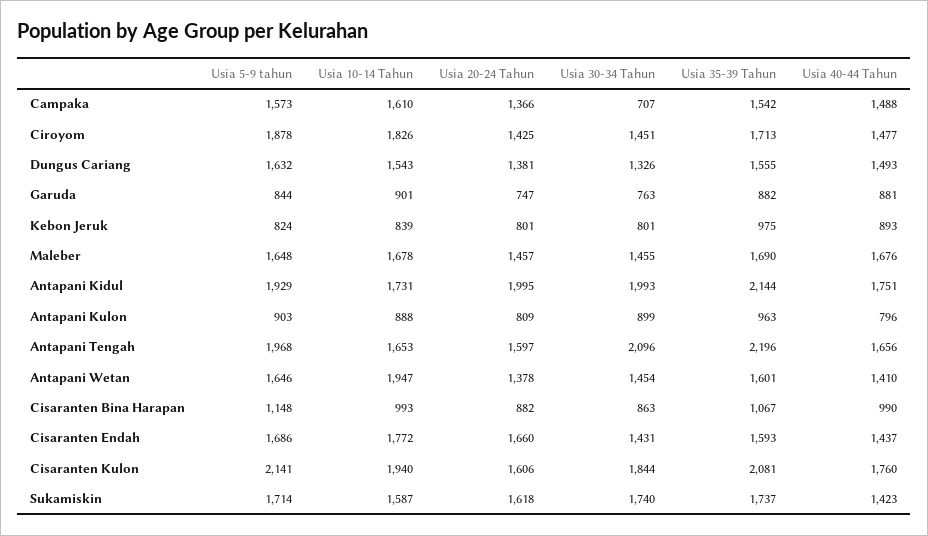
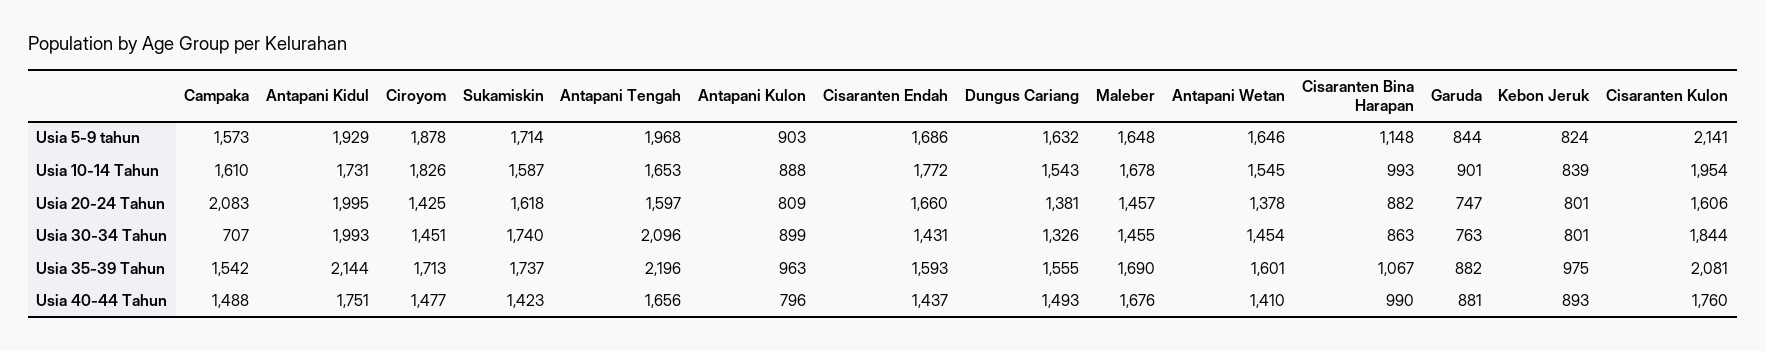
  {
    "Usia 5-9 tahun": {
      "Campaka": 1573,
      "Ciroyom": 1878,
      "Dungus Cariang": 1632,
      "Garuda": 844,
      "Kebon Jeruk": 824,
      "Maleber": 1648,
      "Antapani Kidul": 1929,
      "Antapani Kulon": 903,
      "Antapani Tengah": 1968,
      "Antapani Wetan": 1646,
      "Cisaranten Bina Harapan": 1148,
      "Cisaranten Endah": 1686,
      "Cisaranten Kulon": 2141,
      "Sukamiskin": 1714
    },
    "Usia 10-14 Tahun": {
      "Campaka": 1610,
      "Ciroyom": 1826,
      "Dungus Cariang": 1543,
      "Garuda": 901,
      "Kebon Jeruk": 839,
      "Maleber": 1678,
      "Antapani Kidul": 1731,
      "Antapani Kulon": 888,
      "Antapani Tengah": 1653,
-     "Antapani Wetan": 1947,
+     "Antapani Wetan": 1545,
      "Cisaranten Bina Harapan": 993,
      "Cisaranten Endah": 1772,
-     "Cisaranten Kulon": 1940,
+     "Cisaranten Kulon": 1954,
      "Sukamiskin": 1587
    },
    "Usia 20-24 Tahun": {
-     "Campaka": 1366,
+     "Campaka": 2083,
      "Ciroyom": 1425,
      "Dungus Cariang": 1381,
      "Garuda": 747,
      "Kebon Jeruk": 801,
      "Maleber": 1457,
      "Antapani Kidul": 1995,
      "Antapani Kulon": 809,
      "Antapani Tengah": 1597,
      "Antapani Wetan": 1378,
      "Cisaranten Bina Harapan": 882,
      "Cisaranten Endah": 1660,
      "Cisaranten Kulon": 1606,
      "Sukamiskin": 1618
    },
    "Usia 30-34 Tahun": {
      "Campaka": 707,
      "Ciroyom": 1451,
      "Dungus Cariang": 1326,
      "Garuda": 763,
      "Kebon Jeruk": 801,
      "Maleber": 1455,
      "Antapani Kidul": 1993,
      "Antapani Kulon": 899,
      "Antapani Tengah": 2096,
      "Antapani Wetan": 1454,
      "Cisaranten Bina Harapan": 863,
      "Cisaranten Endah": 1431,
      "Cisaranten Kulon": 1844,
      "Sukamiskin": 1740
    },
    "Usia 35-39 Tahun": {
      "Campaka": 1542,
      "Ciroyom": 1713,
      "Dungus Cariang": 1555,
      "Garuda": 882,
      "Kebon Jeruk": 975,
      "Maleber": 1690,
      "Antapani Kidul": 2144,
      "Antapani Kulon": 963,
      "Antapani Tengah": 2196,
      "Antapani Wetan": 1601,
      "Cisaranten Bina Harapan": 1067,
      "Cisaranten Endah": 1593,
      "Cisaranten Kulon": 2081,
      "Sukamiskin": 1737
    },
    "Usia 40-44 Tahun": {
      "Campaka": 1488,
      "Ciroyom": 1477,
      "Dungus Cariang": 1493,
      "Garuda": 881,
      "Kebon Jeruk": 893,
      "Maleber": 1676,
      "Antapani Kidul": 1751,
      "Antapani Kulon": 796,
      "Antapani Tengah": 1656,
      "Antapani Wetan": 1410,
      "Cisaranten Bina Harapan": 990,
      "Cisaranten Endah": 1437,
      "Cisaranten Kulon": 1760,
      "Sukamiskin": 1423
    }
  }

